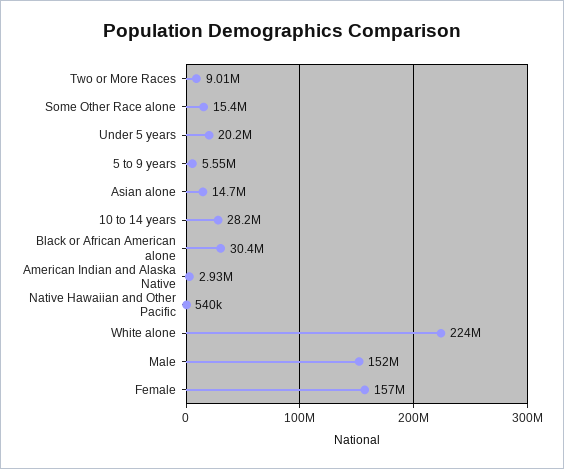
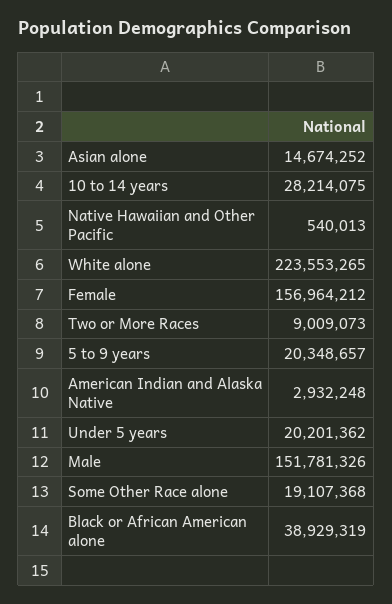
  {
    "Two or More Races": 9009073,
-   "Some Other Race alone": 15400000,
+   "Some Other Race alone": 19107368,
    "Under 5 years": 20201362,
-   "5 to 9 years": 5550000,
+   "5 to 9 years": 20348657,
    "Asian alone": 14674252,
    "10 to 14 years": 28214075,
-   "Black or African American alone": 30400000,
+   "Black or African American alone": 38929319,
    "American Indian and Alaska Native": 2932248,
    "Native Hawaiian and Other Pacific": 540013,
    "White alone": 223553265,
    "Male": 151781326,
    "Female": 156964212
  }

